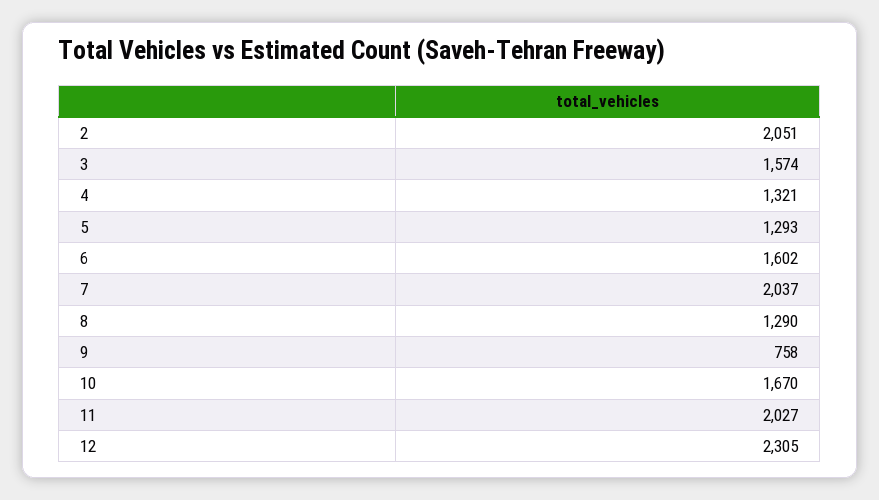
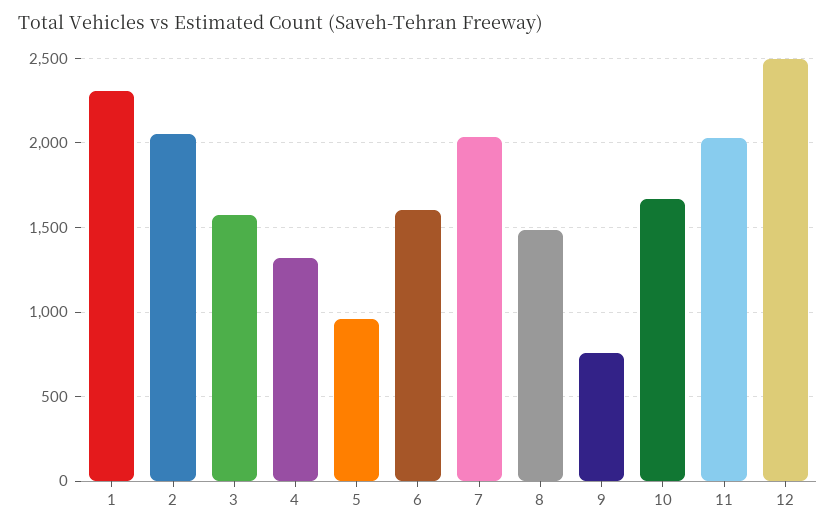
  {
    "2": 2051,
    "3": 1574,
    "4": 1321,
-   "5": 1293,
+   "5": 950,
    "6": 1602,
    "7": 2037,
-   "8": 1290,
+   "8": 1500,
    "9": 758,
    "10": 1670,
    "11": 2027,
-   "12": 2305
+   "12": 2500,
+   "1": 2300
  }

